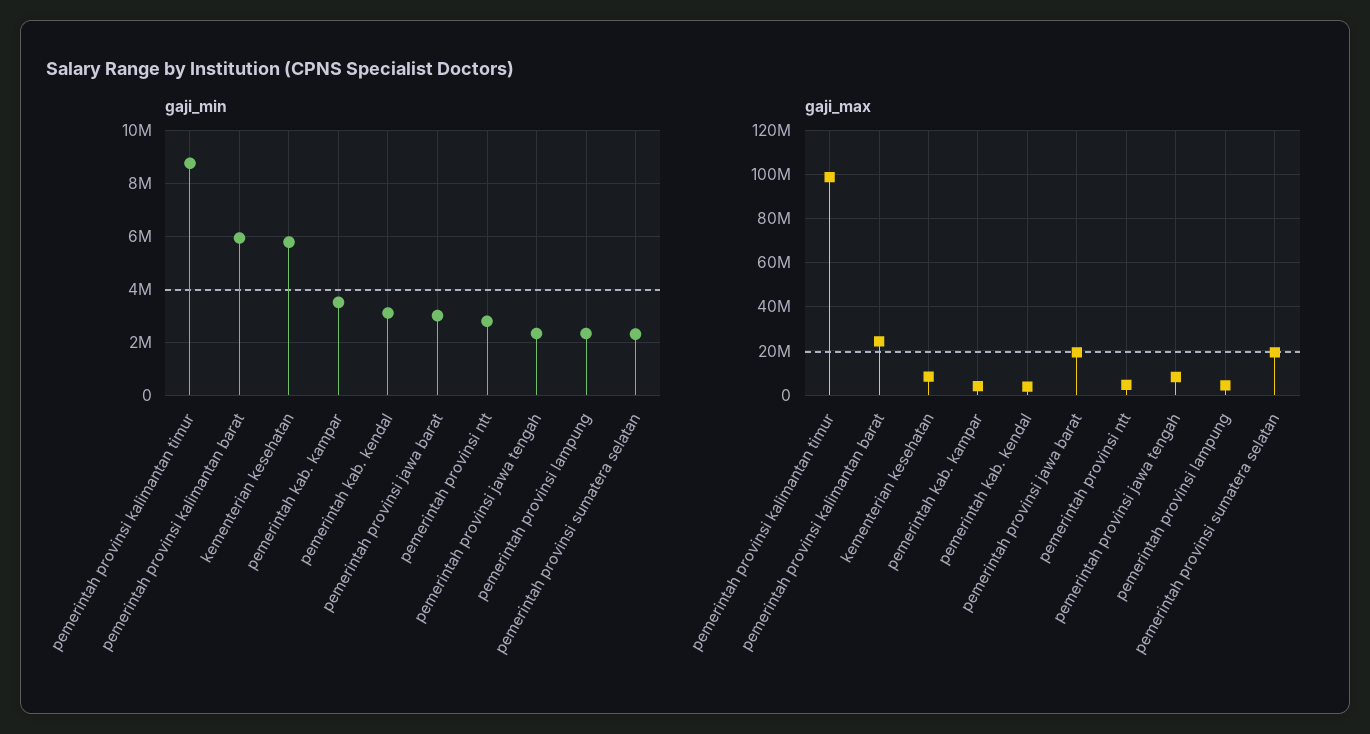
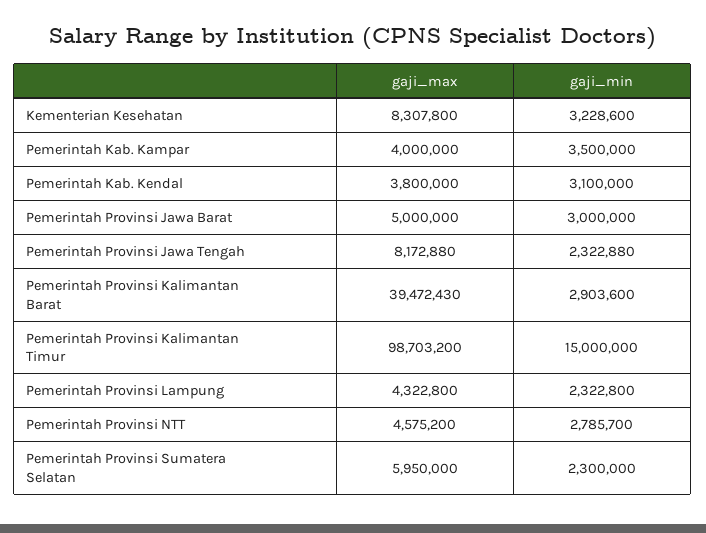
  {
    "gaji_min": {
-     "pemerintah provinsi kalimantan timur": 8750000,
+     "pemerintah provinsi kalimantan timur": 15000000,
-     "pemerintah provinsi kalimantan barat": 6000000,
+     "pemerintah provinsi kalimantan barat": 2903600,
-     "kementerian kesehatan": 5750000,
+     "kementerian kesehatan": 3228600,
      "pemerintah kab. kampar": 3500000,
      "pemerintah kab. kendal": 3100000,
      "pemerintah provinsi jawa barat": 3000000,
      "pemerintah provinsi ntt": 2785700,
      "pemerintah provinsi jawa tengah": 2322880,
      "pemerintah provinsi lampung": 2322800,
      "pemerintah provinsi sumatera selatan": 2300000
    },
    "gaji_max": {
      "pemerintah provinsi kalimantan timur": 98703200,
-     "pemerintah provinsi kalimantan barat": 25000000,
+     "pemerintah provinsi kalimantan barat": 39472430,
      "kementerian kesehatan": 8307800,
      "pemerintah kab. kampar": 4000000,
      "pemerintah kab. kendal": 3800000,
-     "pemerintah provinsi jawa barat": 20000000,
+     "pemerintah provinsi jawa barat": 5000000,
      "pemerintah provinsi ntt": 4575200,
      "pemerintah provinsi jawa tengah": 8172880,
      "pemerintah provinsi lampung": 4322800,
-     "pemerintah provinsi sumatera selatan": 20000000
+     "pemerintah provinsi sumatera selatan": 5950000
    }
  }

